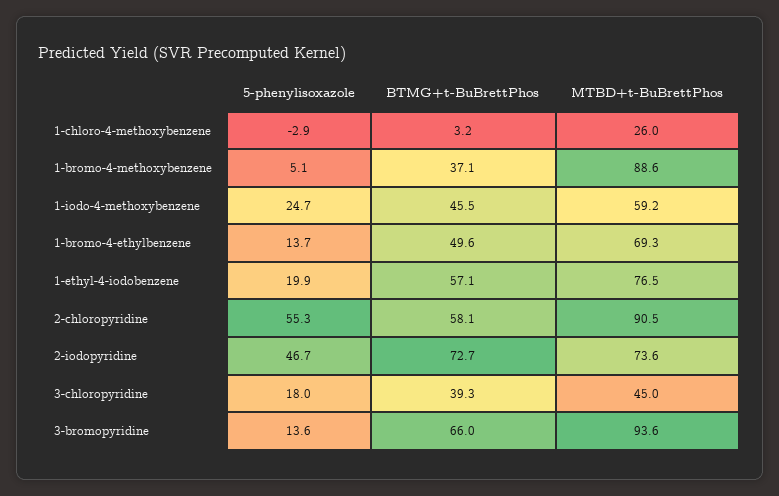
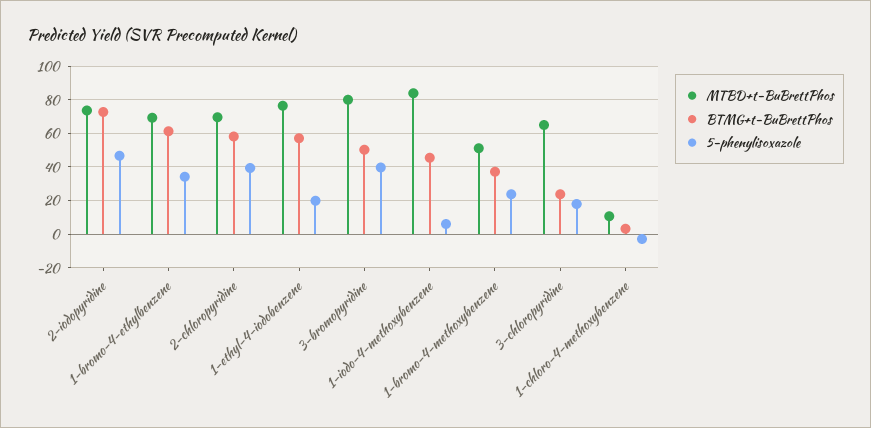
  {
    "5-phenylisoxazole": {
      "1-chloro-4-methoxybenzene": -2.9,
-     "1-bromo-4-methoxybenzene": 5.1,
+     "1-bromo-4-methoxybenzene": 25,
-     "1-iodo-4-methoxybenzene": 24.7,
+     "1-iodo-4-methoxybenzene": 5,
-     "1-bromo-4-ethylbenzene": 13.7,
+     "1-bromo-4-ethylbenzene": 35,
      "1-ethyl-4-iodobenzene": 19.9,
-     "2-chloropyridine": 55.3,
+     "2-chloropyridine": 40,
      "2-iodopyridine": 46.7,
      "3-chloropyridine": 18,
-     "3-bromopyridine": 13.6
+     "3-bromopyridine": 40
    },
    "BTMG+t-BuBrettPhos": {
      "1-chloro-4-methoxybenzene": 3.2,
      "1-bromo-4-methoxybenzene": 37.1,
      "1-iodo-4-methoxybenzene": 45.5,
-     "1-bromo-4-ethylbenzene": 49.6,
+     "1-bromo-4-ethylbenzene": 60,
      "1-ethyl-4-iodobenzene": 57.1,
      "2-chloropyridine": 58.1,
      "2-iodopyridine": 72.7,
-     "3-chloropyridine": 39.3,
+     "3-chloropyridine": 25,
-     "3-bromopyridine": 66
+     "3-bromopyridine": 50
    },
    "MTBD+t-BuBrettPhos": {
-     "1-chloro-4-methoxybenzene": 26,
+     "1-chloro-4-methoxybenzene": 10,
-     "1-bromo-4-methoxybenzene": 88.6,
+     "1-bromo-4-methoxybenzene": 50,
-     "1-iodo-4-methoxybenzene": 59.2,
+     "1-iodo-4-methoxybenzene": 85,
      "1-bromo-4-ethylbenzene": 69.3,
      "1-ethyl-4-iodobenzene": 76.5,
-     "2-chloropyridine": 90.5,
+     "2-chloropyridine": 70,
      "2-iodopyridine": 73.6,
-     "3-chloropyridine": 45,
+     "3-chloropyridine": 65,
-     "3-bromopyridine": 93.6
+     "3-bromopyridine": 80
    }
  }

